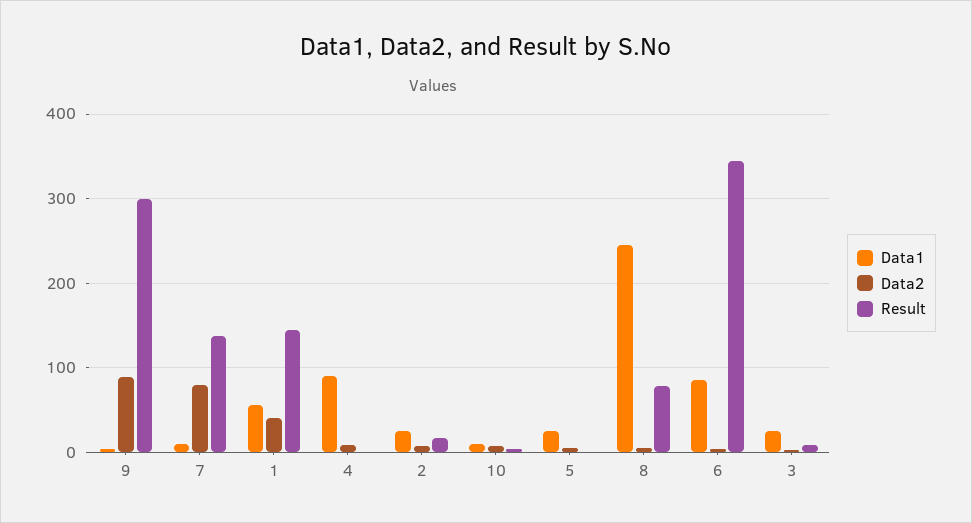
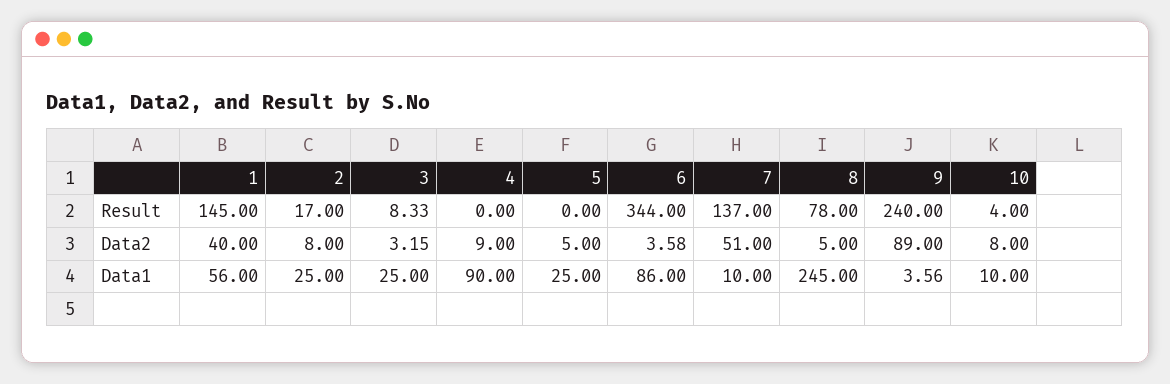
  {
    "Data1": {
      "9": 3.56,
      "7": 10,
      "1": 56,
      "4": 90,
      "2": 25,
      "10": 10,
      "5": 25,
      "8": 245,
      "6": 86,
      "3": 25
    },
    "Data2": {
      "9": 89,
-     "7": 80,
+     "7": 51,
      "1": 40,
      "4": 9,
      "2": 8,
      "10": 8,
      "5": 5,
      "8": 5,
      "6": 3.58,
      "3": 3.15
    },
    "Result": {
-     "9": 300,
+     "9": 240,
      "7": 137,
      "1": 145,
      "4": 0,
      "2": 17,
      "10": 4,
      "5": 0,
      "8": 78,
      "6": 344,
      "3": 8.33
    }
  }

